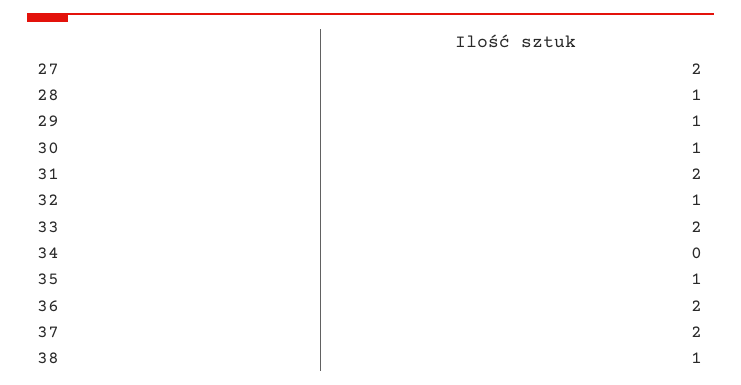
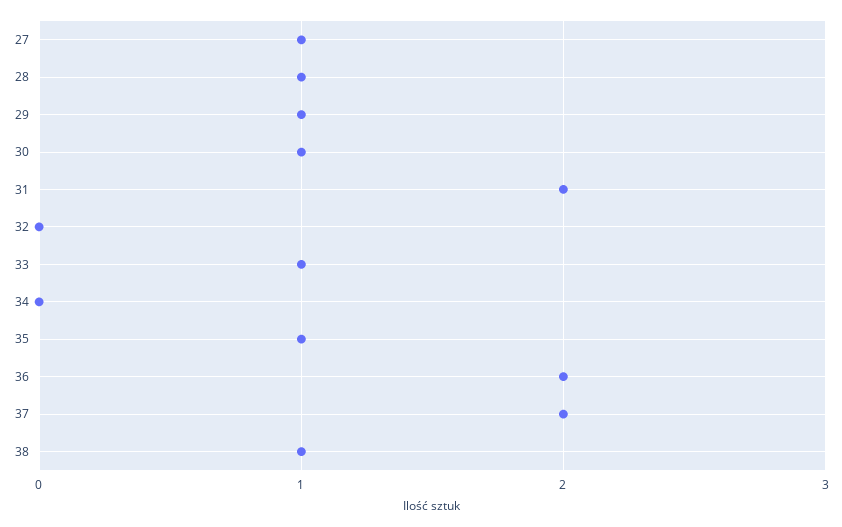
  {
-   "27": 2,
+   "27": 1,
    "28": 1,
    "29": 1,
    "30": 1,
    "31": 2,
-   "32": 1,
+   "32": 0,
-   "33": 2,
+   "33": 1,
    "34": 0,
    "35": 1,
    "36": 2,
    "37": 2,
    "38": 1
  }

